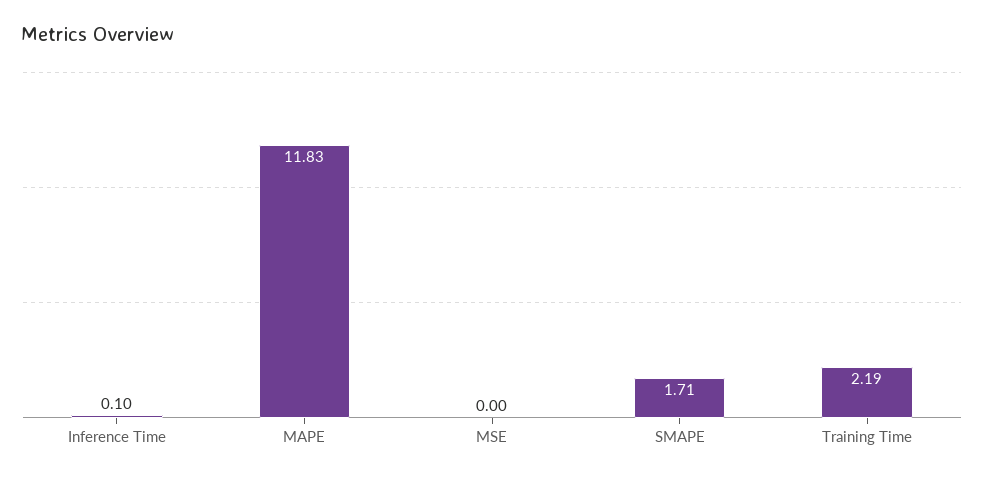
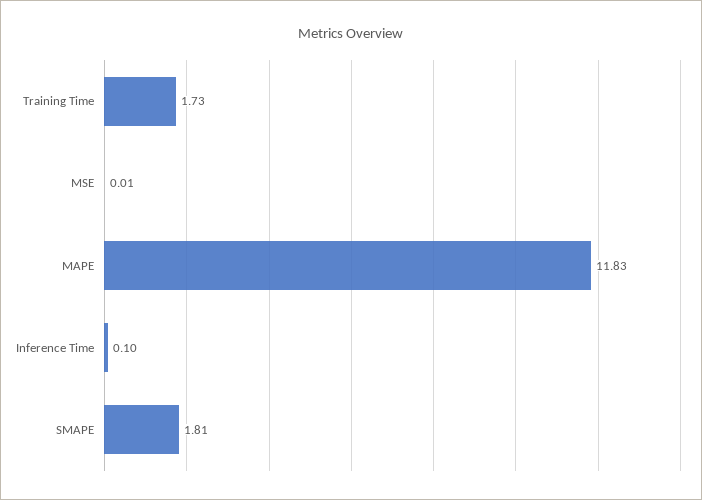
  {
    "Inference Time": 0.1,
    "MAPE": 11.83,
-   "MSE": 0,
+   "MSE": 0.01,
-   "SMAPE": 1.71,
+   "SMAPE": 1.81,
-   "Training Time": 2.19
+   "Training Time": 1.73
  }

